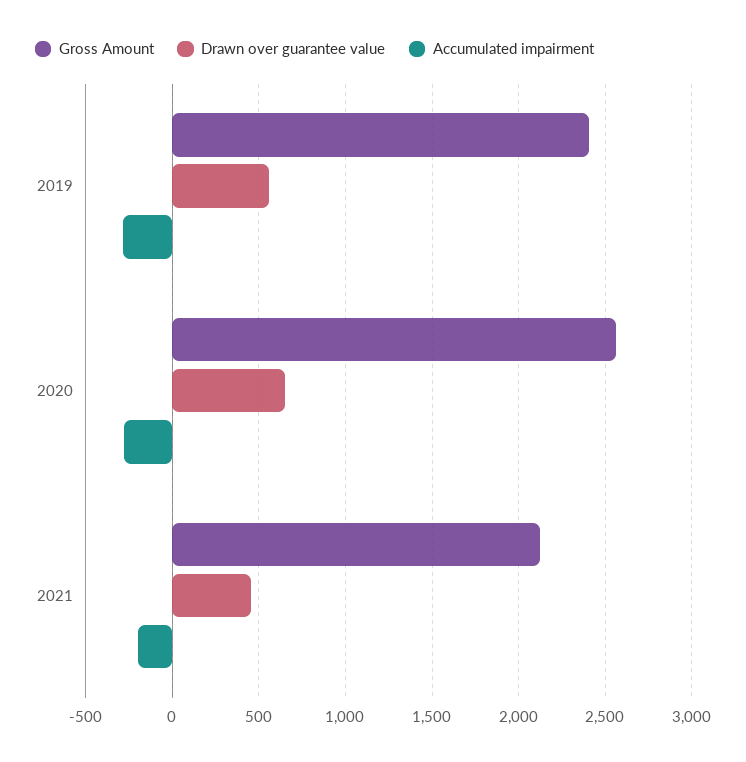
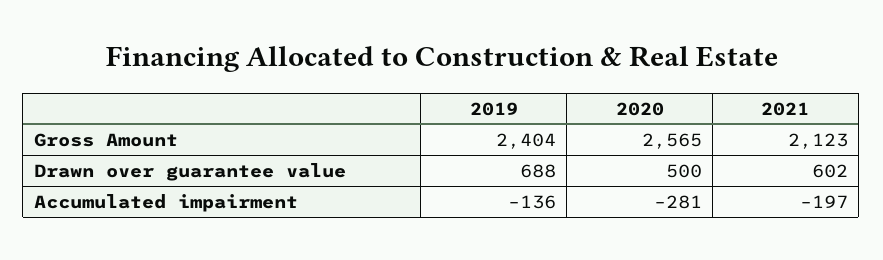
  {
    "Gross Amount": {
      "2019": 2404,
      "2020": 2565,
      "2021": 2123
    },
    "Drawn over guarantee value": {
-     "2019": 550,
+     "2019": 688,
-     "2020": 650,
+     "2020": 500,
-     "2021": 450
+     "2021": 602
    },
    "Accumulated impairment": {
-     "2019": -300,
+     "2019": -136,
      "2020": -281,
      "2021": -197
    }
  }

